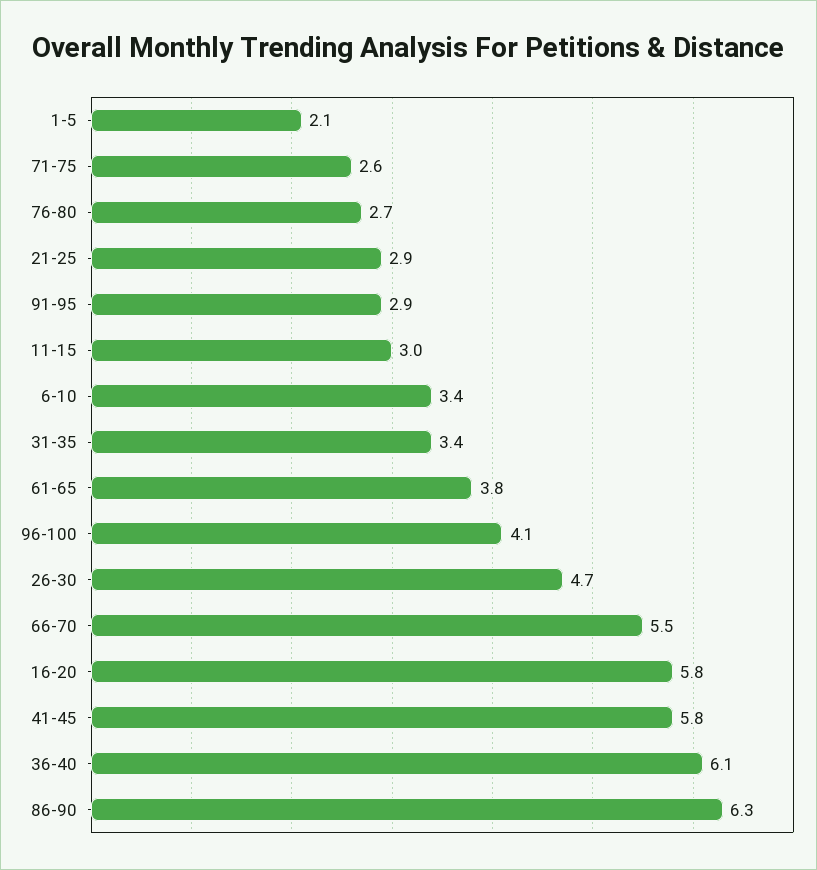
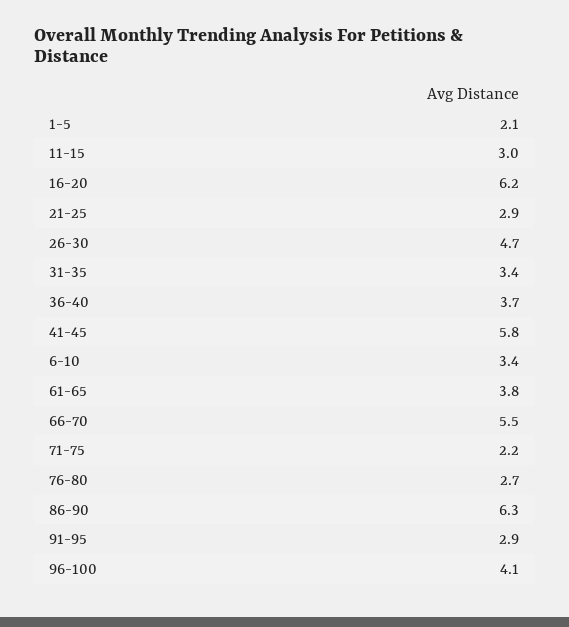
  {
    "1-5": 2.1,
-   "71-75": 2.6,
+   "71-75": 2.2,
    "76-80": 2.7,
    "21-25": 2.9,
    "91-95": 2.9,
    "11-15": 3,
    "6-10": 3.4,
    "31-35": 3.4,
    "61-65": 3.8,
    "96-100": 4.1,
    "26-30": 4.7,
    "66-70": 5.5,
-   "16-20": 5.8,
+   "16-20": 6.2,
    "41-45": 5.8,
-   "36-40": 6.1,
+   "36-40": 3.7,
    "86-90": 6.3
  }

